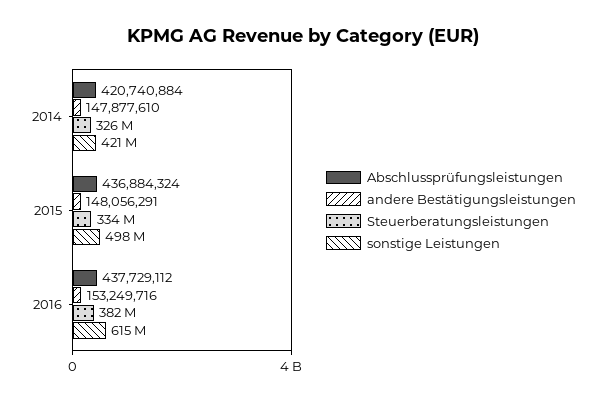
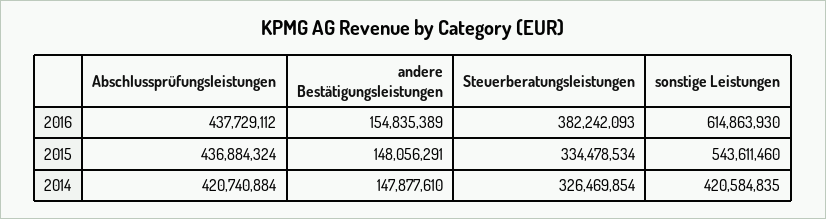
  {
    "Abschlussprüfungsleistungen": {
      "2014": 420740884,
      "2015": 436884324,
      "2016": 437729112
    },
    "andere Bestätigungsleistungen": {
      "2014": 147877610,
      "2015": 148056291,
-     "2016": 153249716
+     "2016": 154835389
    },
    "Steuerberatungsleistungen": {
      "2014": 326469854,
      "2015": 334478534,
      "2016": 382242093
    },
    "sonstige Leistungen": {
      "2014": 420584835,
-     "2015": 498000000,
+     "2015": 543611460,
      "2016": 614863930
    }
  }

